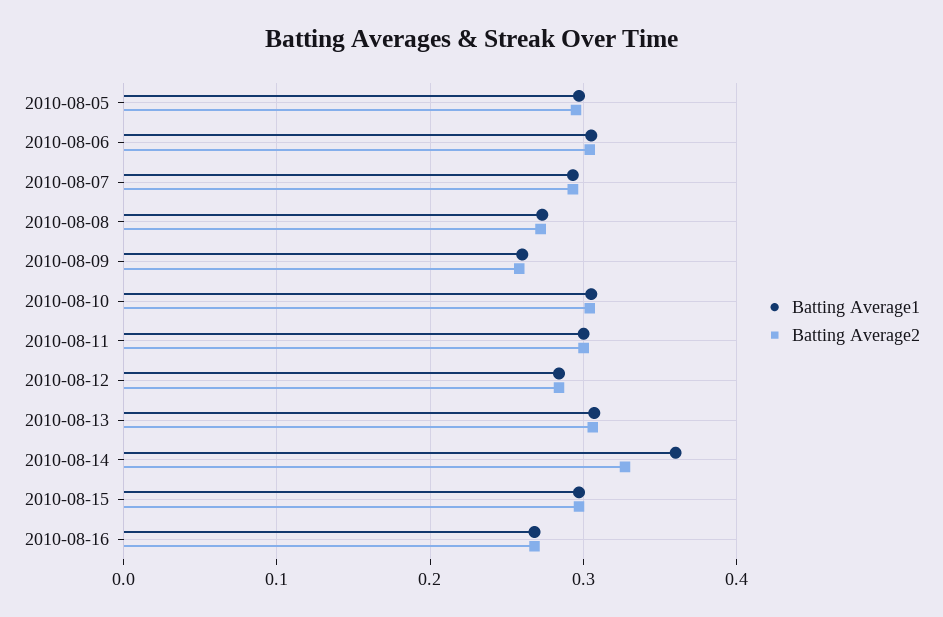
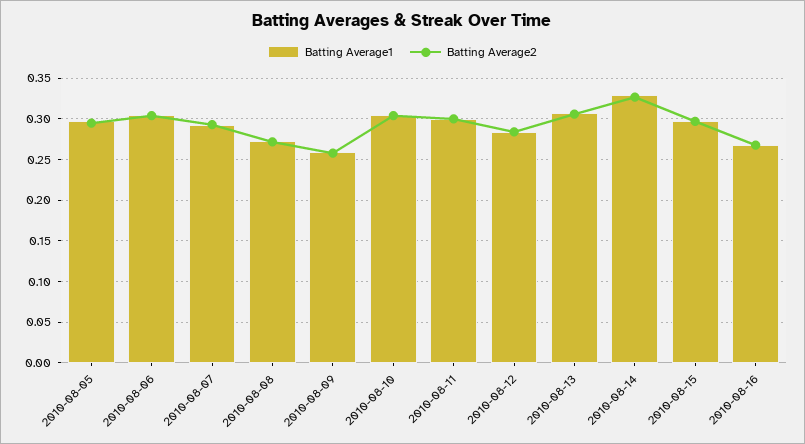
  {
    "Batting Average1": {
      "2010-08-05": 0.3,
      "2010-08-06": 0.31,
      "2010-08-07": 0.29,
      "2010-08-08": 0.27,
      "2010-08-09": 0.26,
      "2010-08-10": 0.31,
      "2010-08-11": 0.3,
      "2010-08-12": 0.28,
      "2010-08-13": 0.31,
-     "2010-08-14": 0.36,
+     "2010-08-14": 0.33,
      "2010-08-15": 0.3,
      "2010-08-16": 0.27
    },
    "Batting Average2": {
      "2010-08-05": 0.3,
      "2010-08-06": 0.3,
      "2010-08-07": 0.29,
      "2010-08-08": 0.27,
      "2010-08-09": 0.26,
      "2010-08-10": 0.3,
      "2010-08-11": 0.3,
      "2010-08-12": 0.28,
      "2010-08-13": 0.31,
      "2010-08-14": 0.33,
      "2010-08-15": 0.3,
      "2010-08-16": 0.27
    }
  }

